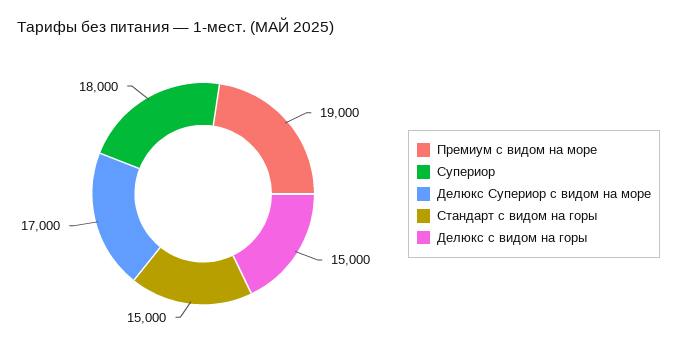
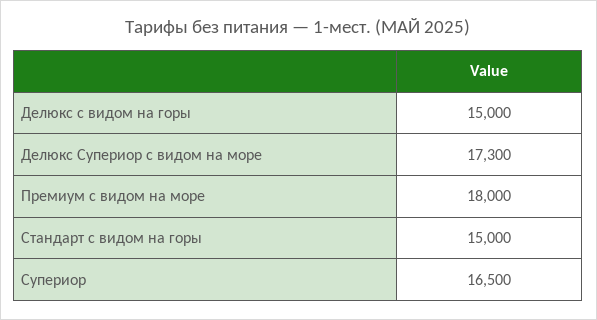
  {
-   "Премиум с видом на море": 19000,
+   "Премиум с видом на море": 18000,
-   "Супериор": 18000,
+   "Супериор": 16500,
-   "Делюкс Супериор с видом на море": 17000,
+   "Делюкс Супериор с видом на море": 17300,
    "Стандарт с видом на горы": 15000,
    "Делюкс с видом на горы": 15000
  }

